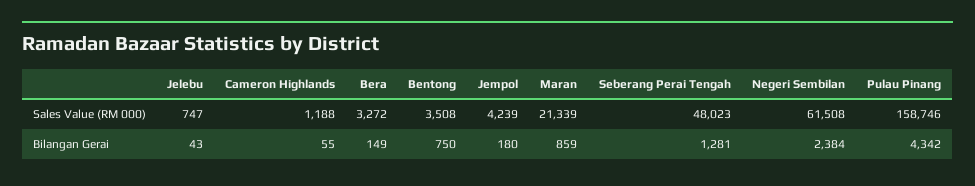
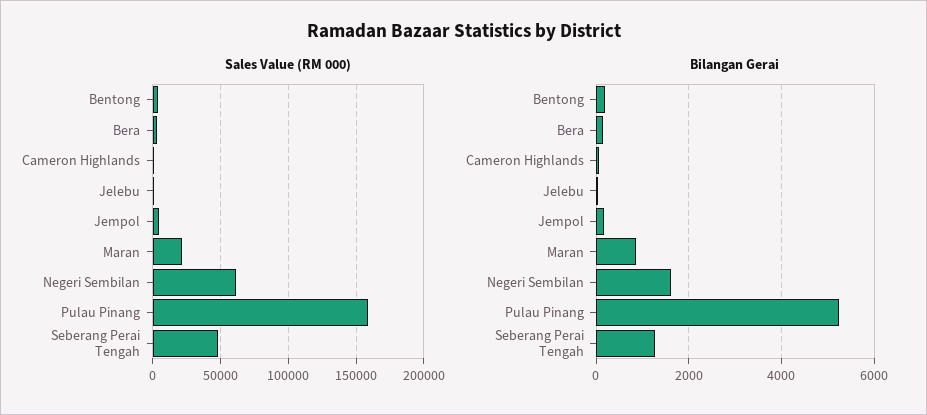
  {
    "Sales Value (RM 000)": {
      "Jelebu": 747,
      "Cameron Highlands": 1188,
      "Bera": 3272,
      "Bentong": 3508,
      "Jempol": 4239,
      "Maran": 21339,
      "Seberang Perai Tengah": 48023,
      "Negeri Sembilan": 61508,
      "Pulau Pinang": 158746
    },
    "Bilangan Gerai": {
      "Jelebu": 43,
      "Cameron Highlands": 55,
      "Bera": 149,
-     "Bentong": 750,
+     "Bentong": 200,
      "Jempol": 180,
      "Maran": 859,
      "Seberang Perai Tengah": 1281,
-     "Negeri Sembilan": 2384,
+     "Negeri Sembilan": 1600,
-     "Pulau Pinang": 4342
+     "Pulau Pinang": 5200
    }
  }

